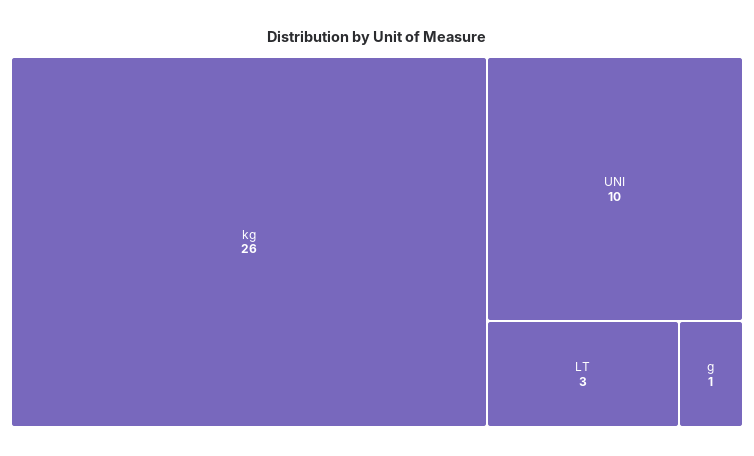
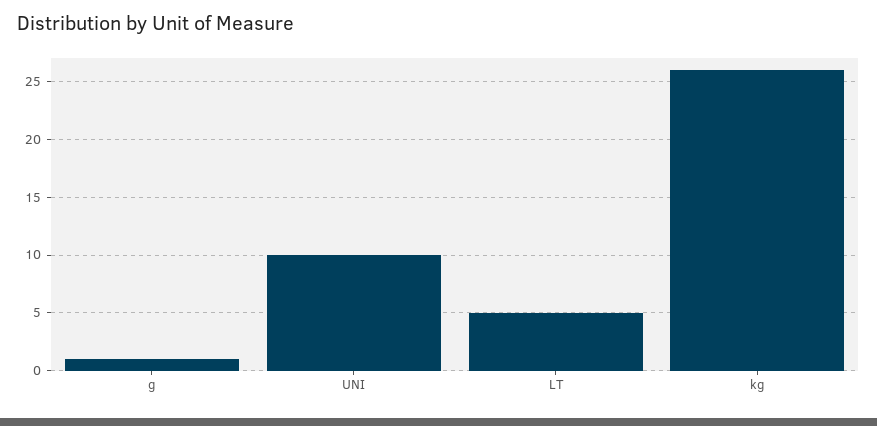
  {
    "kg": 26,
    "UNI": 10,
-   "LT": 3,
+   "LT": 5,
    "g": 1
  }

